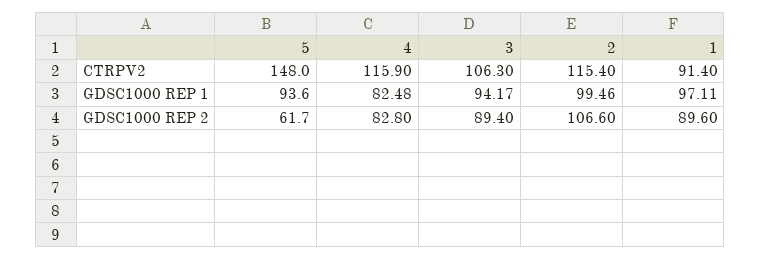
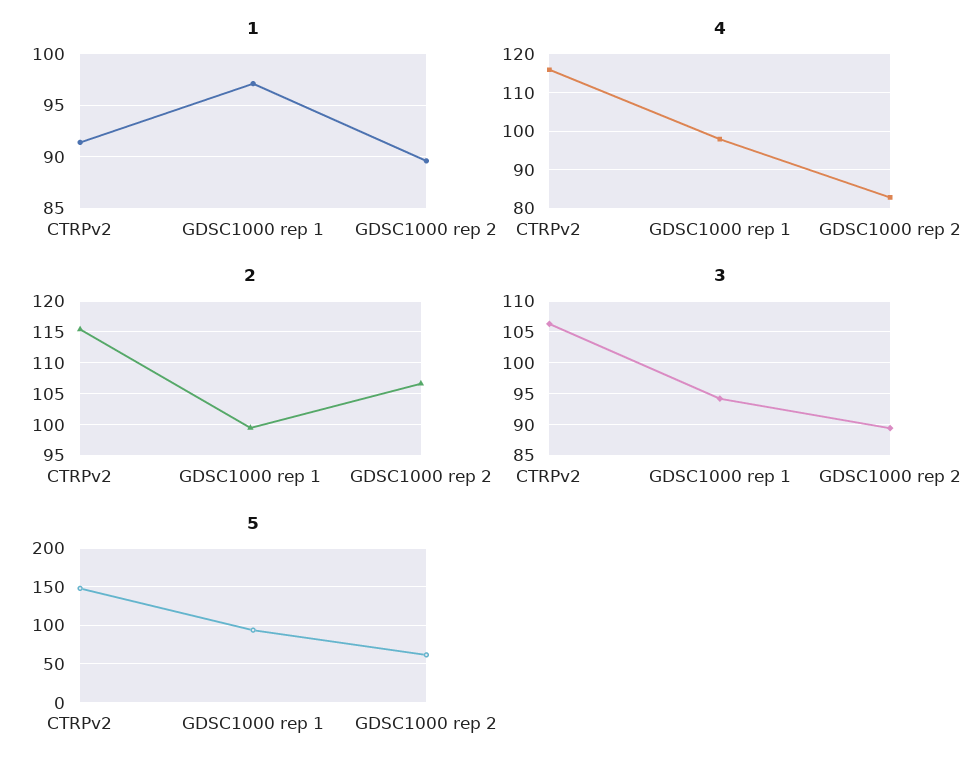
  {
    "5": {
      "CTRPV2": 148,
      "GDSC1000 REP 1": 93.6,
      "GDSC1000 REP 2": 61.7
    },
    "4": {
      "CTRPV2": 115.9,
-     "GDSC1000 REP 1": 82.48,
+     "GDSC1000 REP 1": 98,
      "GDSC1000 REP 2": 82.8
    },
    "3": {
      "CTRPV2": 106.3,
      "GDSC1000 REP 1": 94.17,
      "GDSC1000 REP 2": 89.4
    },
    "2": {
      "CTRPV2": 115.4,
      "GDSC1000 REP 1": 99.46,
      "GDSC1000 REP 2": 106.6
    },
    "1": {
      "CTRPV2": 91.4,
      "GDSC1000 REP 1": 97.11,
      "GDSC1000 REP 2": 89.6
    }
  }

